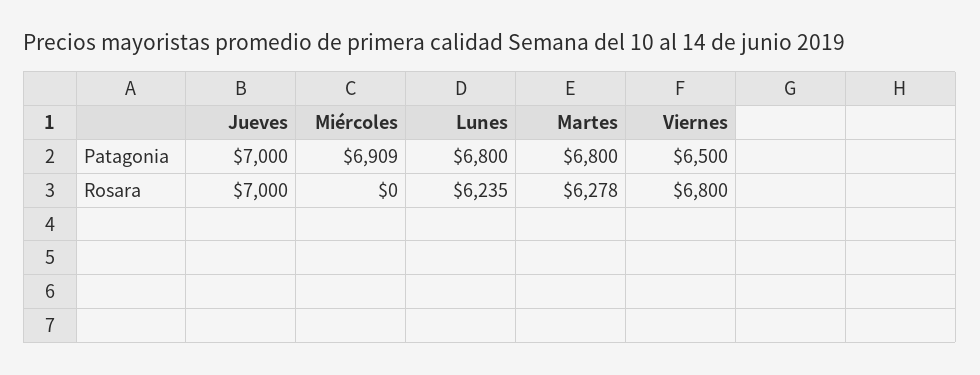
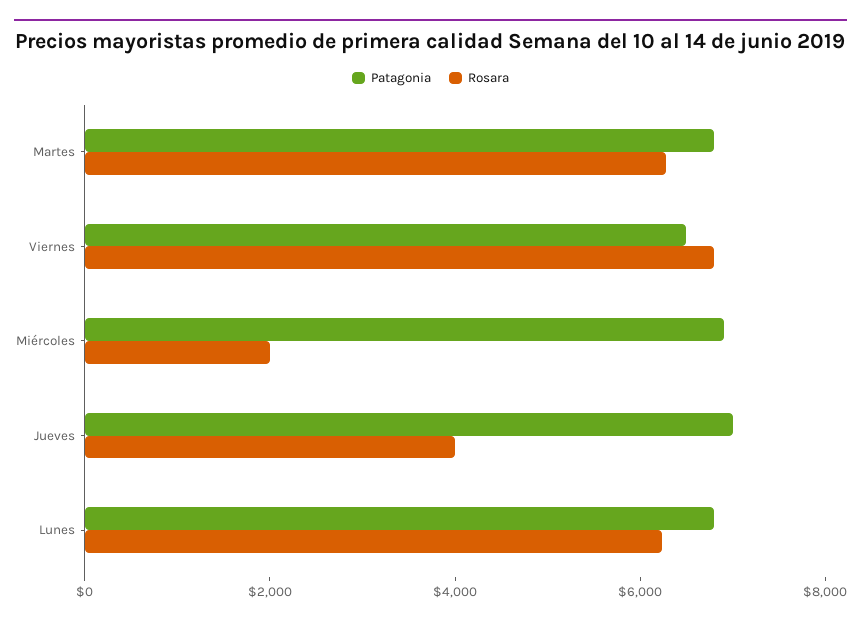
  {
    "Patagonia": {
      "Jueves": 7000,
      "Miércoles": 6909,
      "Lunes": 6800,
      "Martes": 6800,
      "Viernes": 6500
    },
    "Rosara": {
-     "Jueves": 7000,
+     "Jueves": 4000,
-     "Miércoles": 0,
+     "Miércoles": 2000,
      "Lunes": 6235,
      "Martes": 6278,
      "Viernes": 6800
    }
  }

